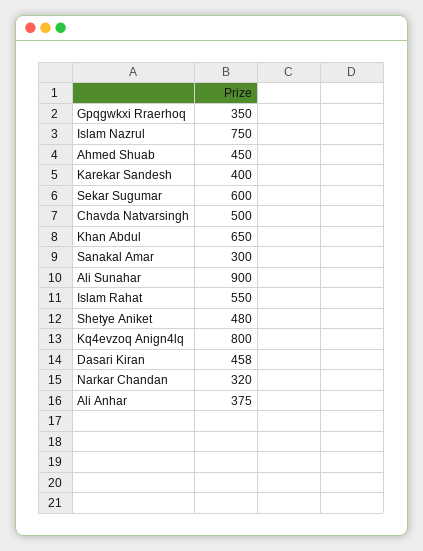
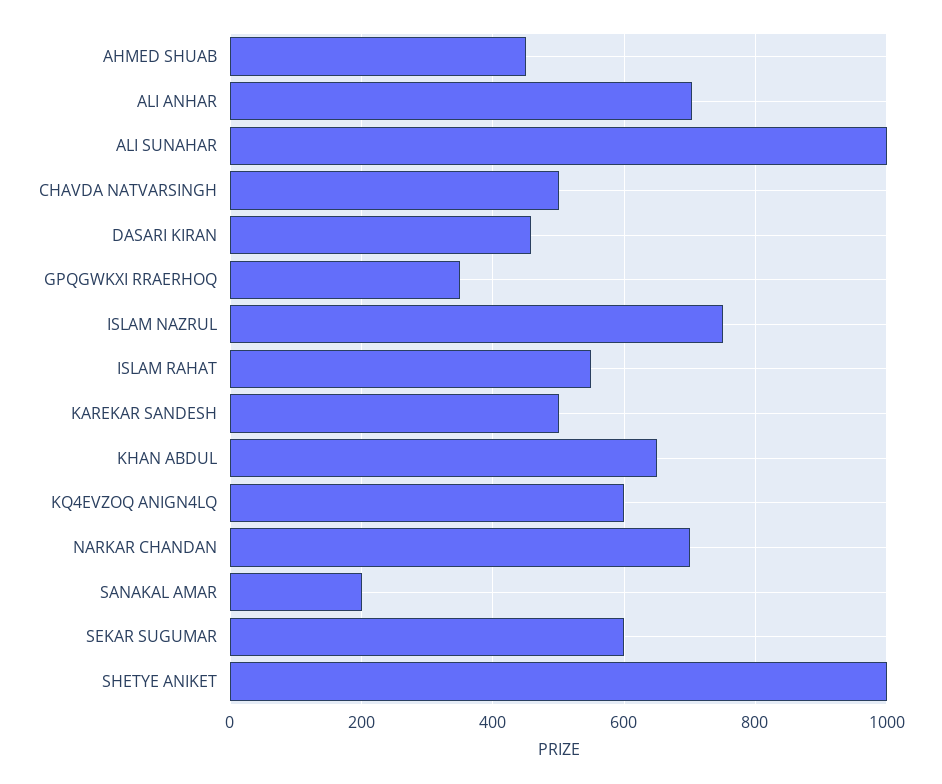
  {
    "Gpqgwkxi Rraerhoq": 350,
    "Islam Nazrul": 750,
    "Ahmed Shuab": 450,
-   "Karekar Sandesh": 400,
+   "Karekar Sandesh": 500,
    "Sekar Sugumar": 600,
    "Chavda Natvarsingh": 500,
    "Khan Abdul": 650,
-   "Sanakal Amar": 300,
+   "Sanakal Amar": 200,
-   "Ali Sunahar": 900,
+   "Ali Sunahar": 1000,
    "Islam Rahat": 550,
-   "Shetye Aniket": 480,
+   "Shetye Aniket": 1000,
-   "Kq4evzoq Anign4lq": 800,
+   "Kq4evzoq Anign4lq": 600,
    "Dasari Kiran": 458,
-   "Narkar Chandan": 320,
+   "Narkar Chandan": 700,
-   "Ali Anhar": 375
+   "Ali Anhar": 700
  }

